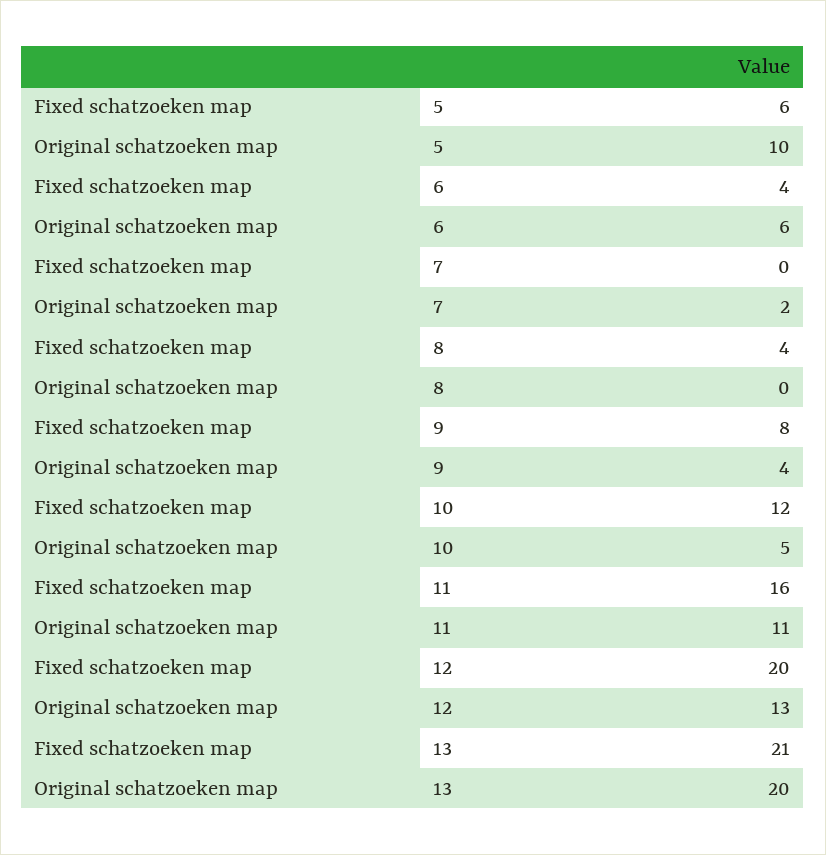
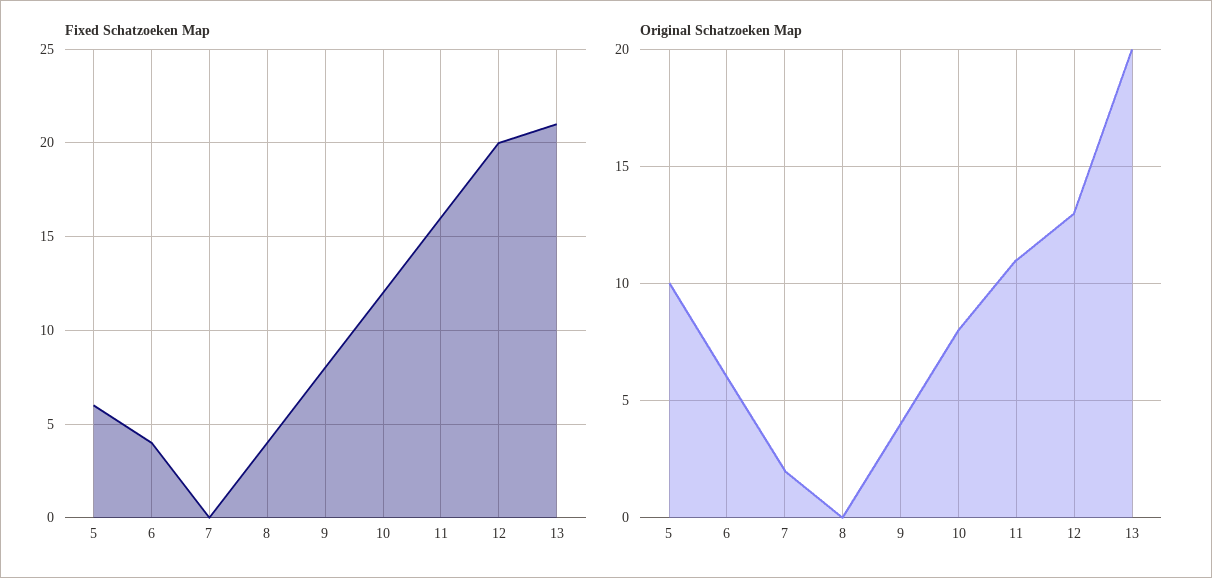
  {
    "Fixed schatzoeken map": {
      "5": 6,
      "6": 4,
      "7": 0,
      "8": 4,
      "9": 8,
      "10": 12,
      "11": 16,
      "12": 20,
      "13": 21
    },
    "Original schatzoeken map": {
      "5": 10,
      "6": 6,
      "7": 2,
      "8": 0,
      "9": 4,
-     "10": 5,
+     "10": 8,
      "11": 11,
      "12": 13,
      "13": 20
    }
  }

